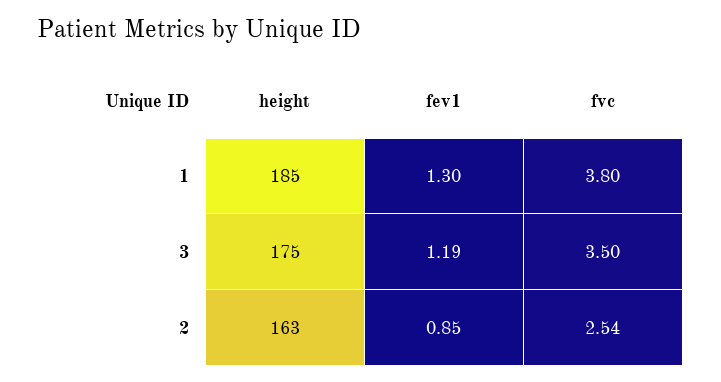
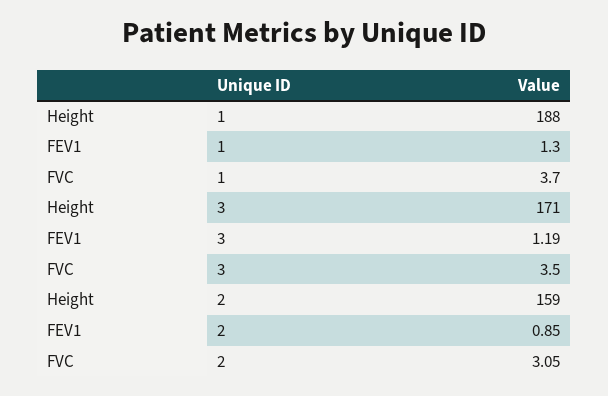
  {
    "height": {
-     "1": 185,
+     "1": 188,
-     "3": 175,
+     "3": 171,
-     "2": 163
+     "2": 159
    },
    "fev1": {
      "1": 1.3,
      "3": 1.19,
      "2": 0.85
    },
    "fvc": {
-     "1": 3.8,
+     "1": 3.7,
      "3": 3.5,
-     "2": 2.54
+     "2": 3.05
    }
  }

